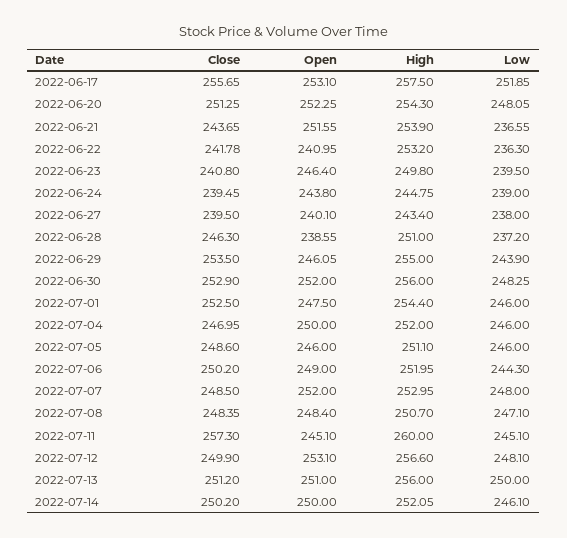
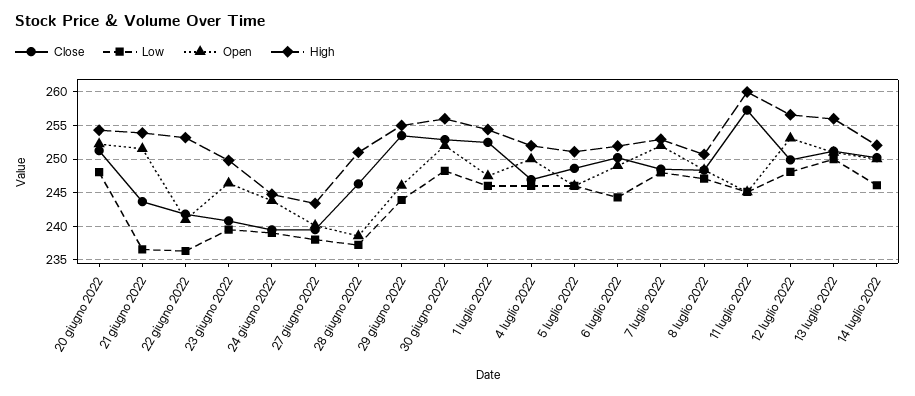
  {
    "Close": {
-     "2022-06-17": 255.65,
      "2022-06-20": 251.25,
      "2022-06-21": 243.65,
      "2022-06-22": 241.78,
      "2022-06-23": 240.8,
      "2022-06-24": 239.45,
      "2022-06-27": 239.5,
      "2022-06-28": 246.3,
      "2022-06-29": 253.5,
      "2022-06-30": 252.9,
      "2022-07-01": 252.5,
      "2022-07-04": 246.95,
      "2022-07-05": 248.6,
      "2022-07-06": 250.2,
      "2022-07-07": 248.5,
      "2022-07-08": 248.35,
      "2022-07-11": 257.3,
      "2022-07-12": 249.9,
      "2022-07-13": 251.2,
      "2022-07-14": 250.2
    },
    "Open": {
-     "2022-06-17": 253.1,
      "2022-06-20": 252.25,
      "2022-06-21": 251.55,
      "2022-06-22": 240.95,
      "2022-06-23": 246.4,
      "2022-06-24": 243.8,
      "2022-06-27": 240.1,
      "2022-06-28": 238.55,
      "2022-06-29": 246.05,
      "2022-06-30": 252,
      "2022-07-01": 247.5,
      "2022-07-04": 250,
      "2022-07-05": 246,
      "2022-07-06": 249,
      "2022-07-07": 252,
      "2022-07-08": 248.4,
      "2022-07-11": 245.1,
      "2022-07-12": 253.1,
      "2022-07-13": 251,
      "2022-07-14": 250
    },
    "High": {
-     "2022-06-17": 257.5,
      "2022-06-20": 254.3,
      "2022-06-21": 253.9,
      "2022-06-22": 253.2,
      "2022-06-23": 249.8,
      "2022-06-24": 244.75,
      "2022-06-27": 243.4,
      "2022-06-28": 251,
      "2022-06-29": 255,
      "2022-06-30": 256,
      "2022-07-01": 254.4,
      "2022-07-04": 252,
      "2022-07-05": 251.1,
      "2022-07-06": 251.95,
      "2022-07-07": 252.95,
      "2022-07-08": 250.7,
      "2022-07-11": 260,
      "2022-07-12": 256.6,
      "2022-07-13": 256,
      "2022-07-14": 252.05
    },
    "Low": {
-     "2022-06-17": 251.85,
      "2022-06-20": 248.05,
      "2022-06-21": 236.55,
      "2022-06-22": 236.3,
      "2022-06-23": 239.5,
      "2022-06-24": 239,
      "2022-06-27": 238,
      "2022-06-28": 237.2,
      "2022-06-29": 243.9,
      "2022-06-30": 248.25,
      "2022-07-01": 246,
      "2022-07-04": 246,
      "2022-07-05": 246,
      "2022-07-06": 244.3,
      "2022-07-07": 248,
      "2022-07-08": 247.1,
      "2022-07-11": 245.1,
      "2022-07-12": 248.1,
      "2022-07-13": 250,
      "2022-07-14": 246.1
    }
  }

